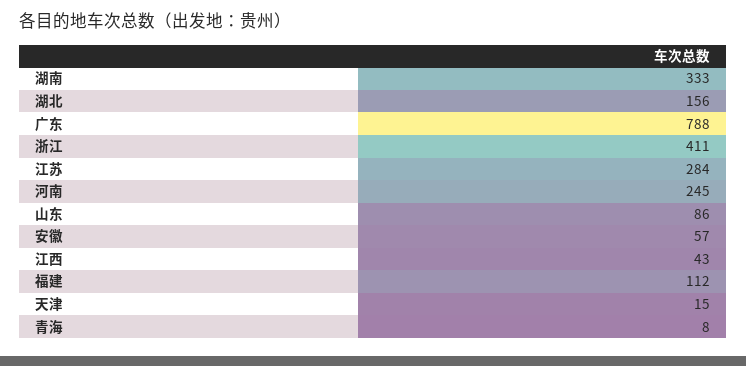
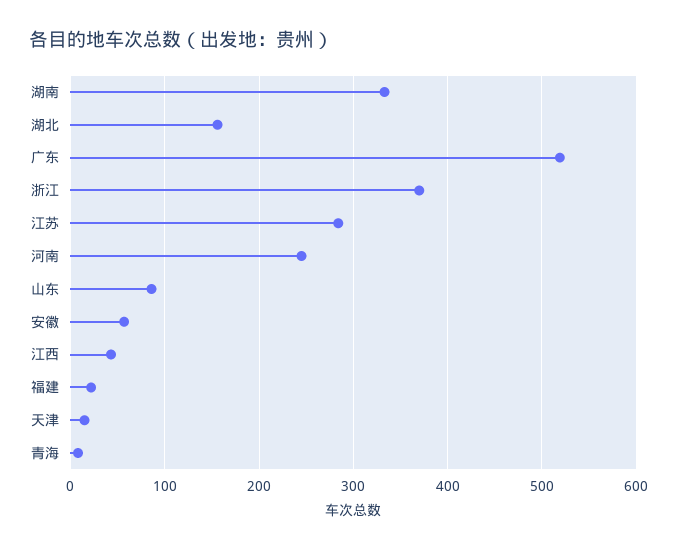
  {
    "湖南": 333,
    "湖北": 156,
-   "广东": 788,
+   "广东": 520,
-   "浙江": 411,
+   "浙江": 370,
    "江苏": 284,
    "河南": 245,
    "山东": 86,
    "安徽": 57,
    "江西": 43,
-   "福建": 112,
+   "福建": 20,
    "天津": 15,
    "青海": 8
  }

